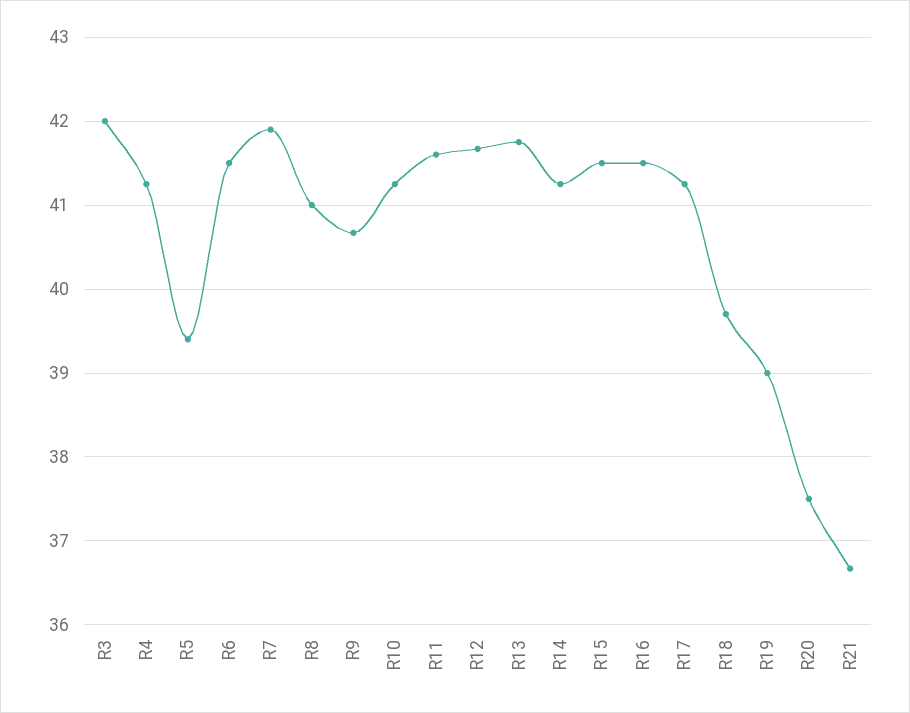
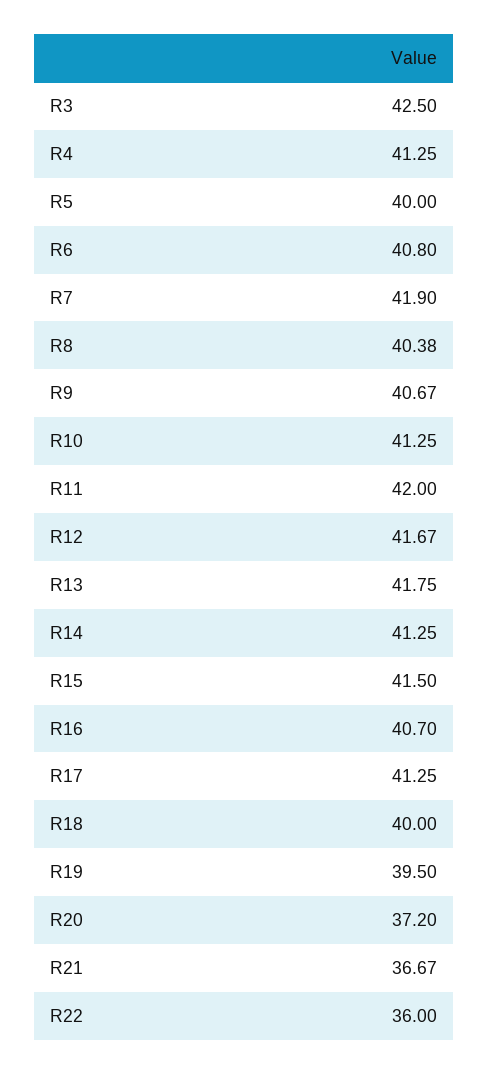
  {
-   "R3": 42,
+   "R3": 42.5,
    "R4": 41.25,
-   "R5": 39.4,
+   "R5": 40,
-   "R6": 41.5,
+   "R6": 40.8,
    "R7": 41.9,
-   "R8": 41,
+   "R8": 40.38,
    "R9": 40.67,
    "R10": 41.25,
-   "R11": 41.6,
+   "R11": 42,
    "R12": 41.67,
    "R13": 41.75,
    "R14": 41.25,
    "R15": 41.5,
-   "R16": 41.5,
+   "R16": 40.7,
    "R17": 41.25,
-   "R18": 39.7,
+   "R18": 40,
-   "R19": 39,
+   "R19": 39.5,
-   "R20": 37.5,
+   "R20": 37.2,
-   "R21": 36.67
+   "R21": 36.67,
+   "R22": 36
  }

